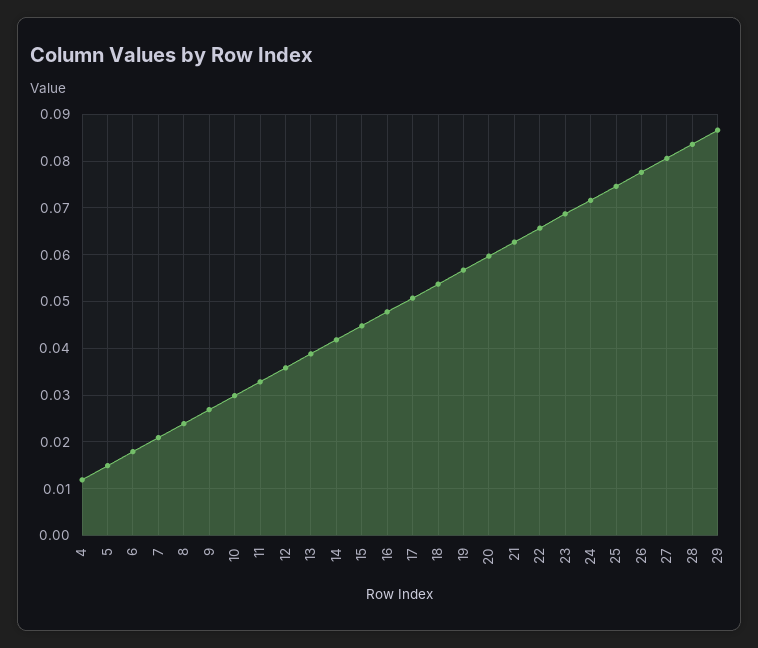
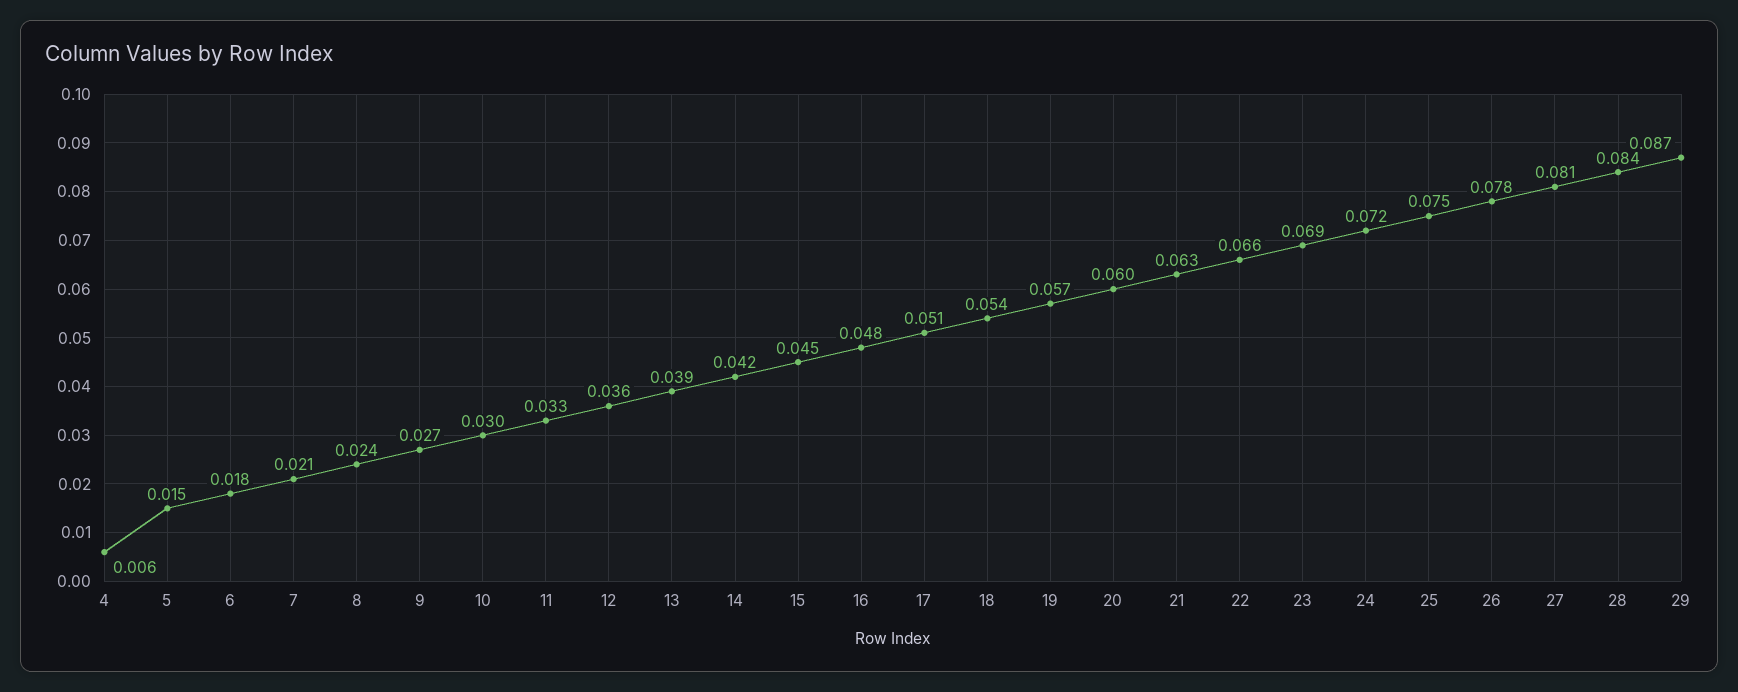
  {
-   "4": 0.012,
+   "4": 0.006,
    "5": 0.015,
    "6": 0.018,
    "7": 0.021,
    "8": 0.024,
    "9": 0.027,
    "10": 0.03,
    "11": 0.033,
    "12": 0.036,
    "13": 0.039,
    "14": 0.042,
    "15": 0.045,
    "16": 0.048,
    "17": 0.051,
    "18": 0.054,
    "19": 0.057,
    "20": 0.06,
    "21": 0.063,
    "22": 0.066,
    "23": 0.069,
    "24": 0.072,
    "25": 0.075,
    "26": 0.078,
    "27": 0.081,
    "28": 0.084,
    "29": 0.087
  }

